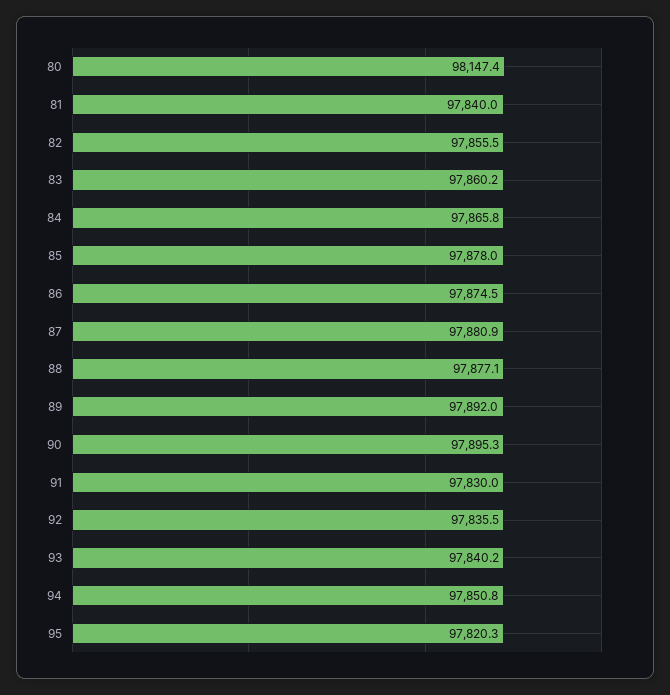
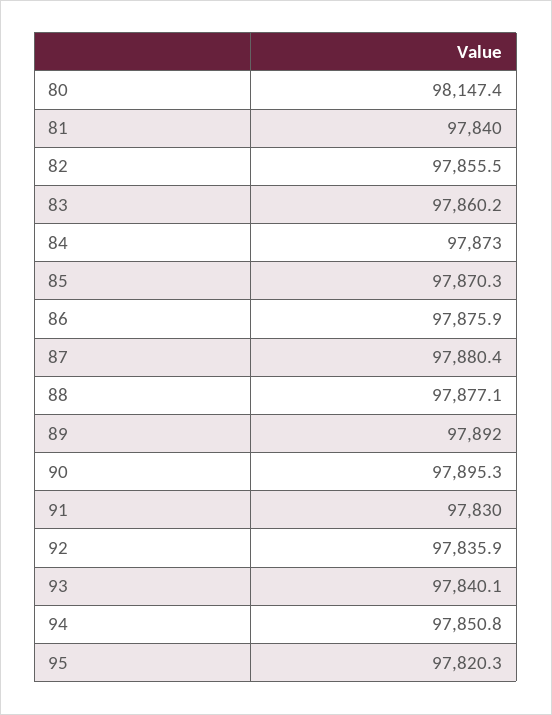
  {
    "80": 98147.4,
    "81": 97840,
    "82": 97855.5,
    "83": 97860.2,
-   "84": 97865.8,
+   "84": 97873,
-   "85": 97878,
+   "85": 97870.3,
-   "86": 97874.5,
+   "86": 97875.9,
-   "87": 97880.9,
+   "87": 97880.4,
    "88": 97877.1,
    "89": 97892,
    "90": 97895.3,
    "91": 97830,
-   "92": 97835.5,
+   "92": 97835.9,
-   "93": 97840.2,
+   "93": 97840.1,
    "94": 97850.8,
    "95": 97820.3
  }

